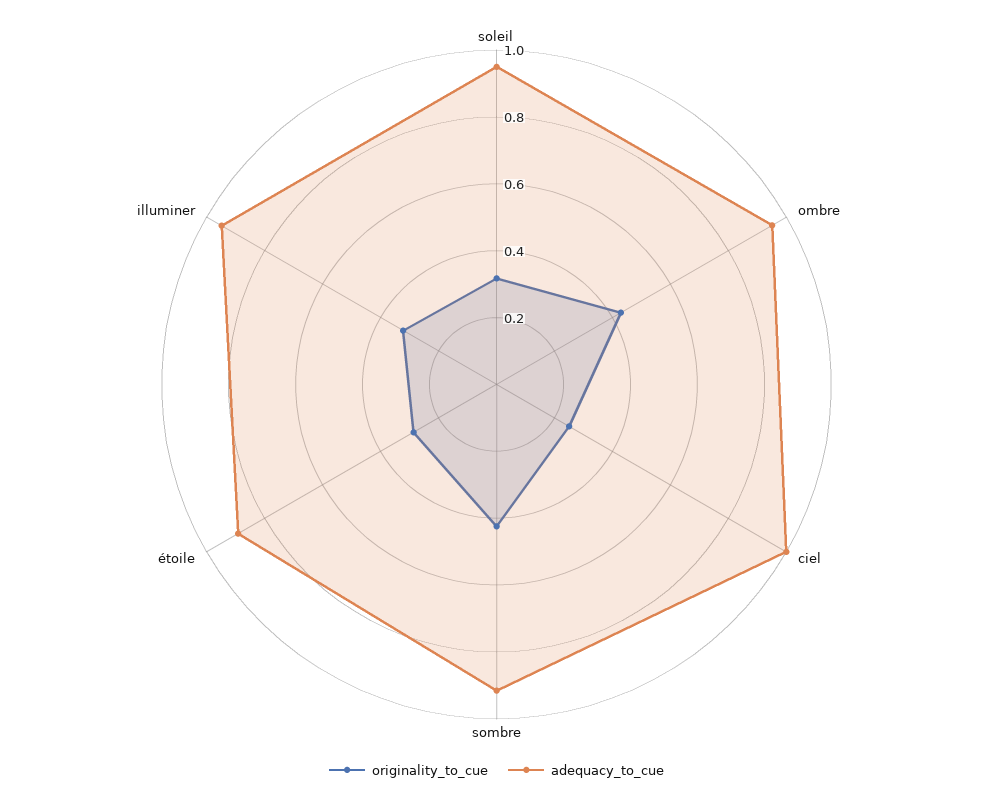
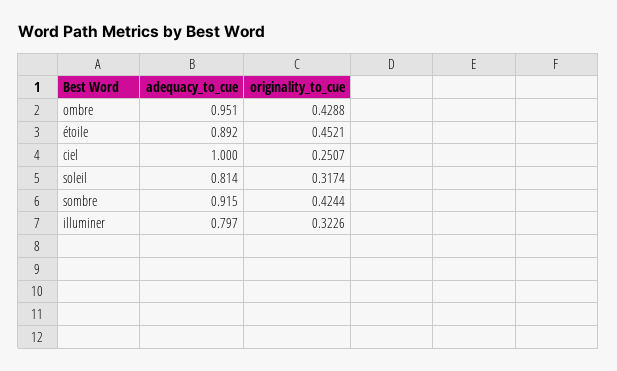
  {
    "originality_to_cue": {
      "soleil": 0.3174,
      "ombre": 0.4288,
      "ciel": 0.2507,
      "sombre": 0.4244,
-     "étoile": 0.3,
+     "étoile": 0.4521,
      "illuminer": 0.3226
    },
    "adequacy_to_cue": {
-     "soleil": 0.95,
+     "soleil": 0.814,
      "ombre": 0.951,
      "ciel": 1,
      "sombre": 0.915,
      "étoile": 0.892,
-     "illuminer": 0.95
+     "illuminer": 0.797
    }
  }

